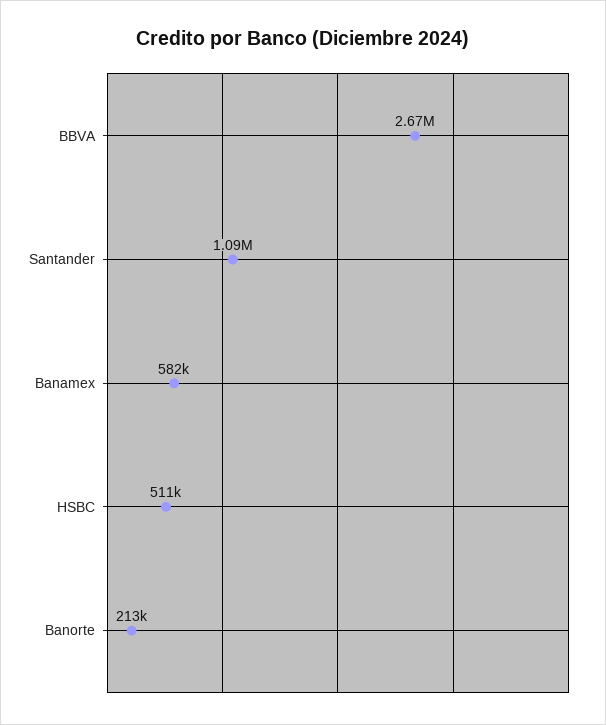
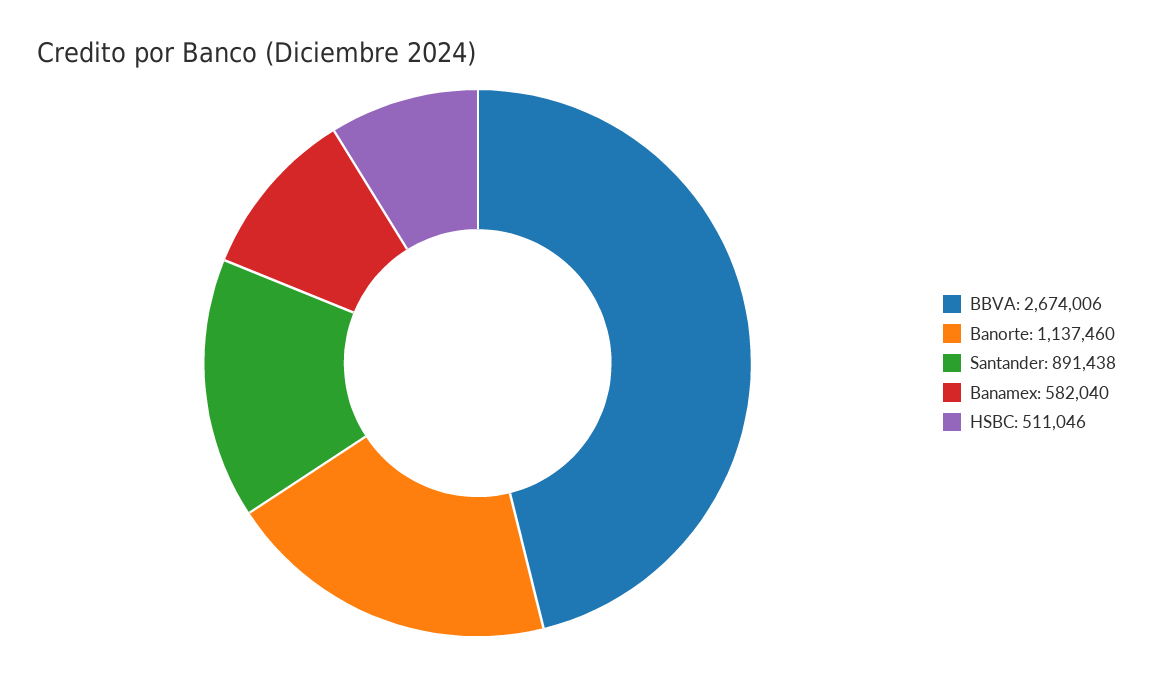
  {
    "BBVA": 2674006,
-   "Santander": 1090000,
+   "Santander": 891438,
    "Banamex": 582040,
    "HSBC": 511046,
-   "Banorte": 213000
+   "Banorte": 1137460
  }

